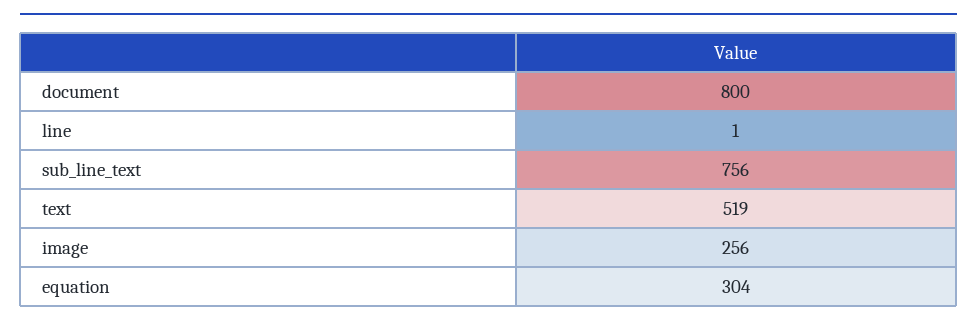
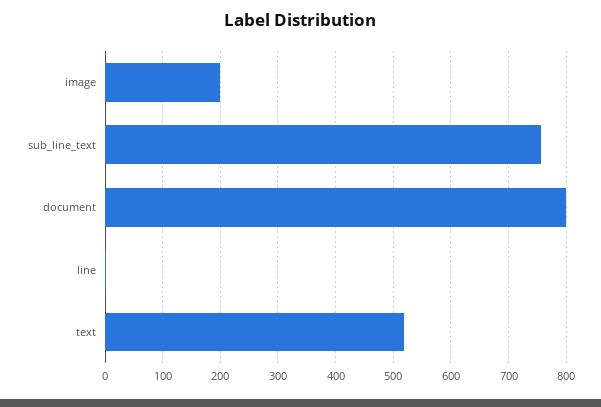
  {
    "document": 800,
    "line": 1,
    "sub_line_text": 756,
    "text": 519,
-   "image": 256,
+   "image": 200
-   "equation": 304
  }

